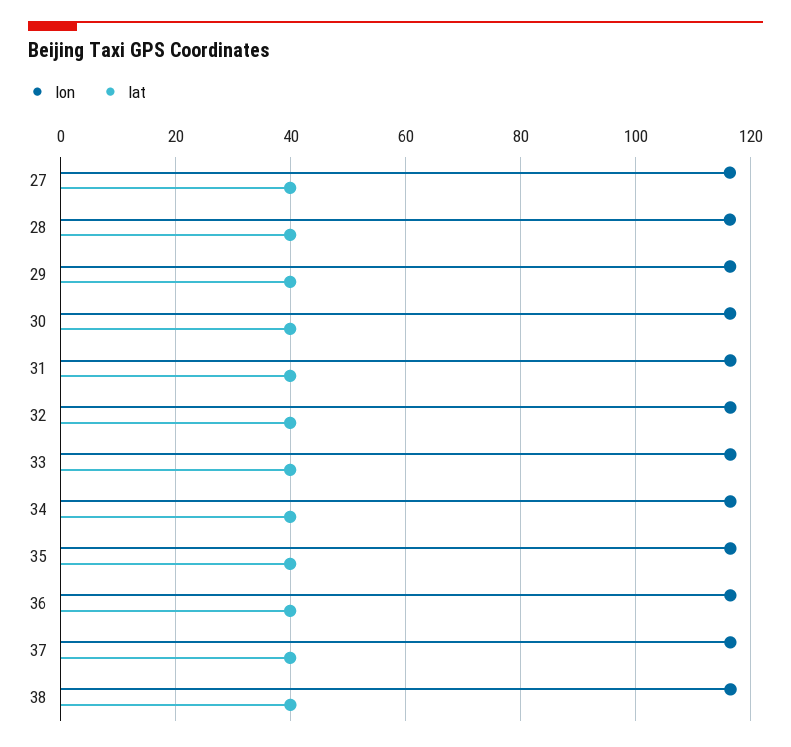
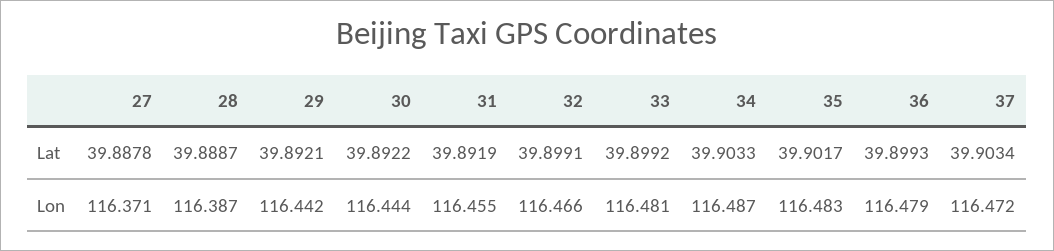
  {
    "lon": {
      "27": 116.371,
      "28": 116.387,
      "29": 116.442,
      "30": 116.444,
      "31": 116.455,
      "32": 116.466,
      "33": 116.481,
      "34": 116.487,
      "35": 116.483,
      "36": 116.479,
-     "37": 116.472,
+     "37": 116.472
-     "38": 116
    },
    "lat": {
      "27": 39.8878,
      "28": 39.8887,
      "29": 39.8921,
      "30": 39.8922,
      "31": 39.8919,
      "32": 39.8991,
      "33": 39.8992,
      "34": 39.9033,
      "35": 39.9017,
      "36": 39.8993,
-     "37": 39.9034,
+     "37": 39.9034
-     "38": 40
    }
  }

